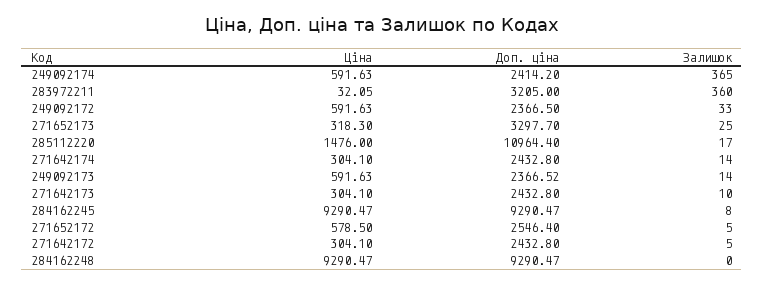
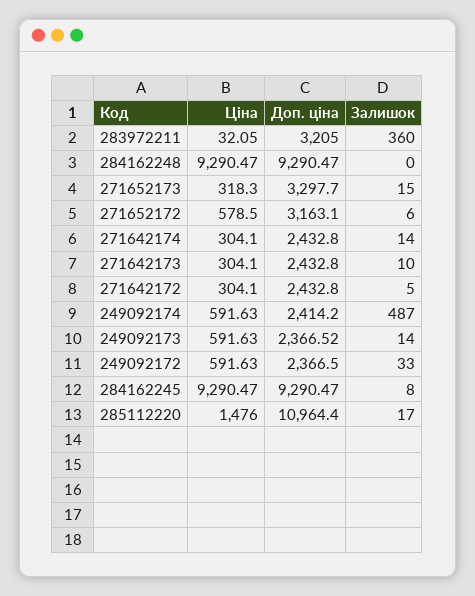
  {
    "Ціна": {
      "249092174": 591.63,
      "283972211": 32.05,
      "249092172": 591.63,
      "271652173": 318.3,
      "285112220": 1476,
      "271642174": 304.1,
      "249092173": 591.63,
      "271642173": 304.1,
      "284162245": 9290.47,
      "271652172": 578.5,
      "271642172": 304.1,
      "284162248": 9290.47
    },
    "Доп. ціна": {
      "249092174": 2414.2,
      "283972211": 3205,
      "249092172": 2366.5,
      "271652173": 3297.7,
      "285112220": 10964.4,
      "271642174": 2432.8,
      "249092173": 2366.52,
      "271642173": 2432.8,
      "284162245": 9290.47,
-     "271652172": 2546.4,
+     "271652172": 3163.1,
      "271642172": 2432.8,
      "284162248": 9290.47
    },
    "Залишок": {
-     "249092174": 365,
+     "249092174": 487,
      "283972211": 360,
      "249092172": 33,
-     "271652173": 25,
+     "271652173": 15,
      "285112220": 17,
      "271642174": 14,
      "249092173": 14,
      "271642173": 10,
      "284162245": 8,
-     "271652172": 5,
+     "271652172": 6,
      "271642172": 5,
      "284162248": 0
    }
  }

